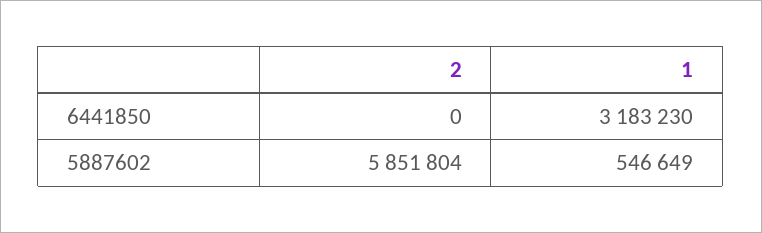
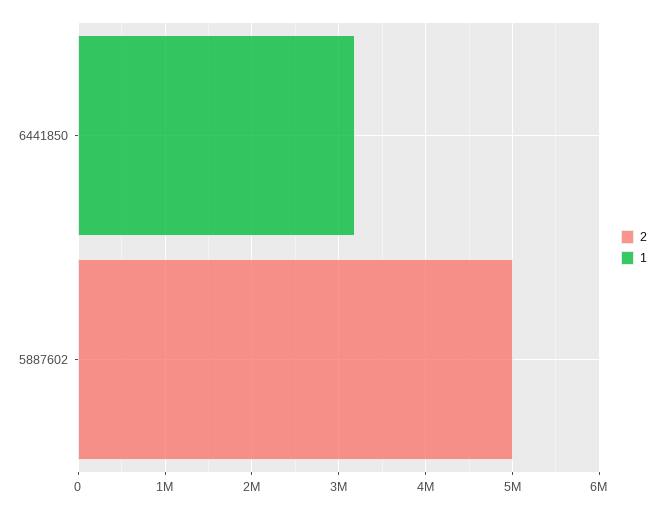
  {
    "2": {
      "6441850": 0,
-     "5887602": 5851804
+     "5887602": 5000000
    },
    "1": {
      "6441850": 3183230,
-     "5887602": 546649
+     "5887602": 0
    }
  }

